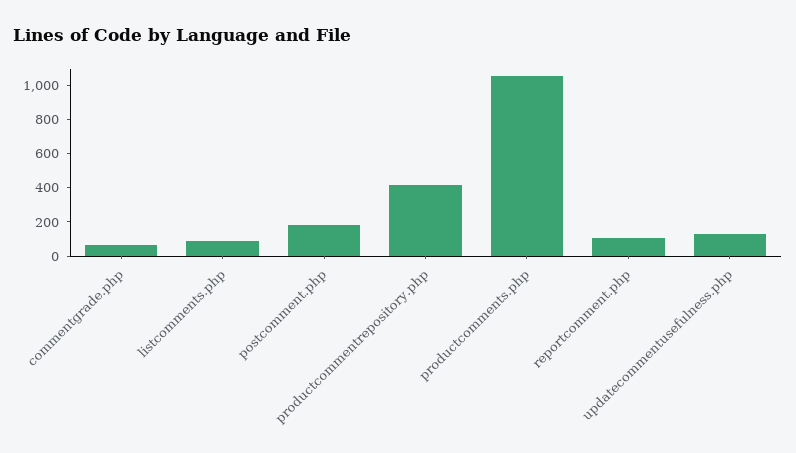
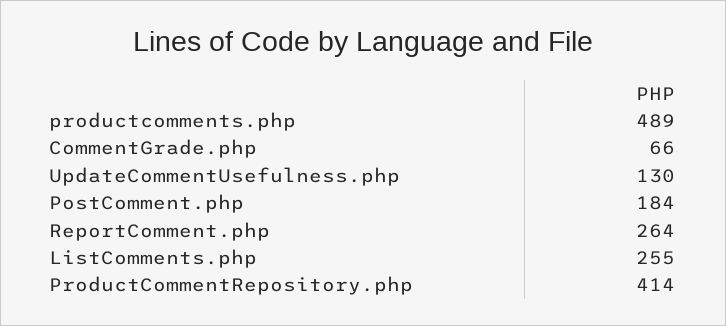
  {
    "commentgrade.php": 66,
-   "listcomments.php": 100,
+   "listcomments.php": 255,
    "postcomment.php": 184,
    "productcommentrepository.php": 414,
-   "productcomments.php": 1050,
+   "productcomments.php": 489,
-   "reportcomment.php": 100,
+   "reportcomment.php": 264,
    "updatecommentusefulness.php": 130
  }

